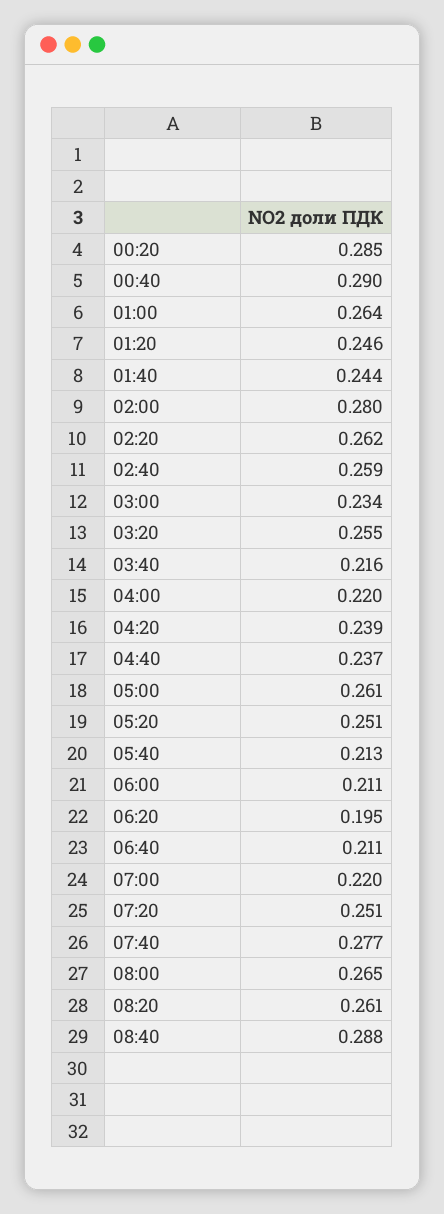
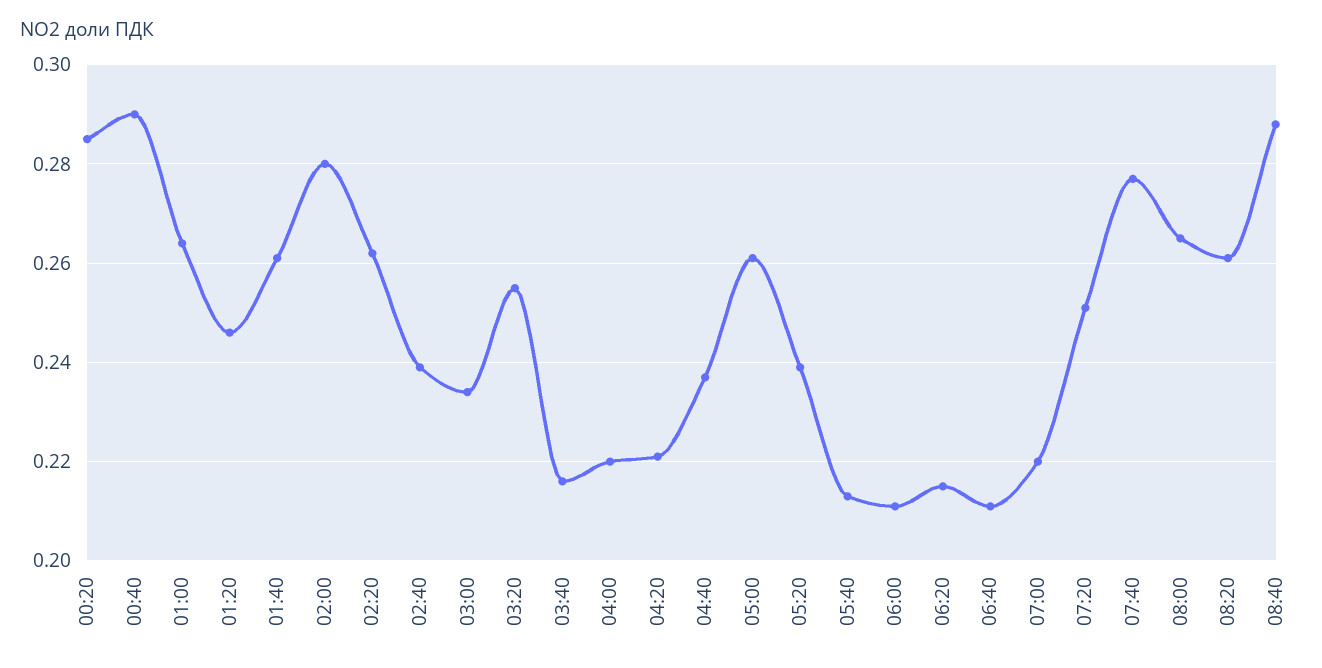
  {
    "00:20": 0.285,
    "00:40": 0.29,
    "01:00": 0.264,
    "01:20": 0.246,
-   "01:40": 0.244,
+   "01:40": 0.26,
    "02:00": 0.28,
    "02:20": 0.262,
-   "02:40": 0.259,
+   "02:40": 0.24,
    "03:00": 0.234,
    "03:20": 0.255,
    "03:40": 0.216,
    "04:00": 0.22,
-   "04:20": 0.239,
+   "04:20": 0.22,
    "04:40": 0.237,
    "05:00": 0.261,
-   "05:20": 0.251,
+   "05:20": 0.24,
    "05:40": 0.213,
    "06:00": 0.211,
-   "06:20": 0.195,
+   "06:20": 0.215,
    "06:40": 0.211,
    "07:00": 0.22,
    "07:20": 0.251,
    "07:40": 0.277,
    "08:00": 0.265,
    "08:20": 0.261,
    "08:40": 0.288
  }

